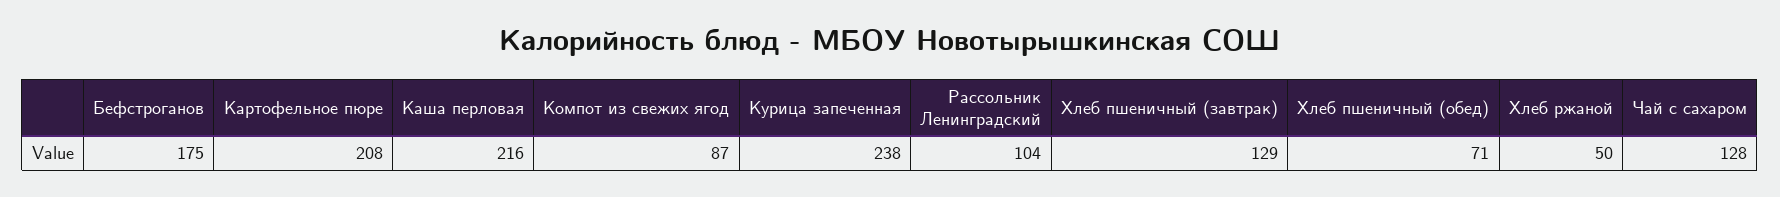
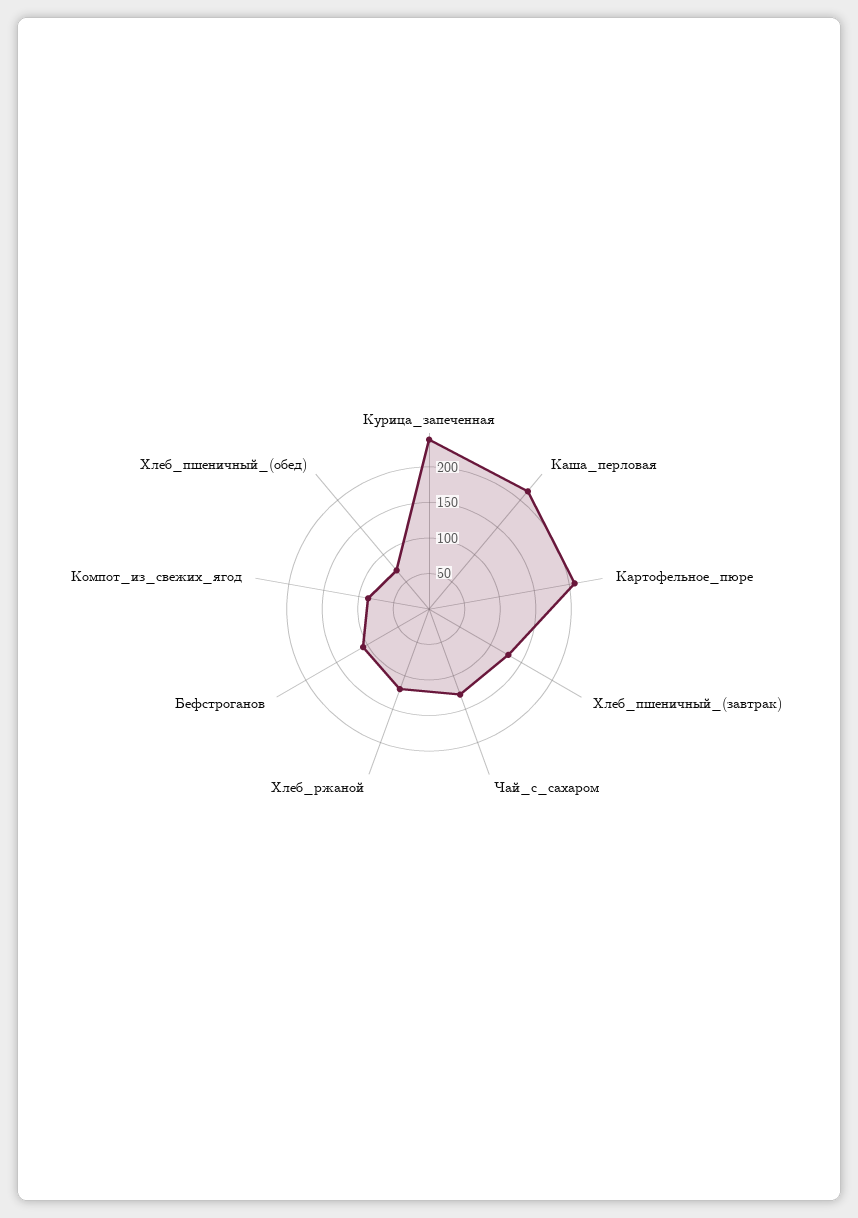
  {
-   "Бефстроганов": 175,
+   "Бефстроганов": 100,
    "Картофельное пюре": 208,
    "Каша перловая": 216,
    "Компот из свежих ягод": 87,
    "Курица запеченная": 238,
-   "Рассольник Ленинградский": 104,
    "Хлеб пшеничный (завтрак)": 129,
    "Хлеб пшеничный (обед)": 71,
-   "Хлеб ржаной": 50,
+   "Хлеб ржаной": 125,
    "Чай с сахаром": 128
  }

